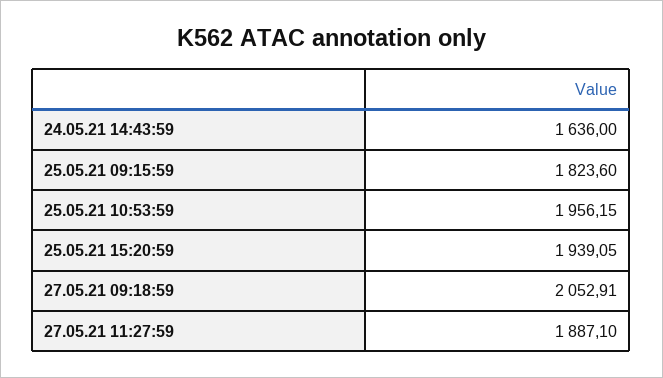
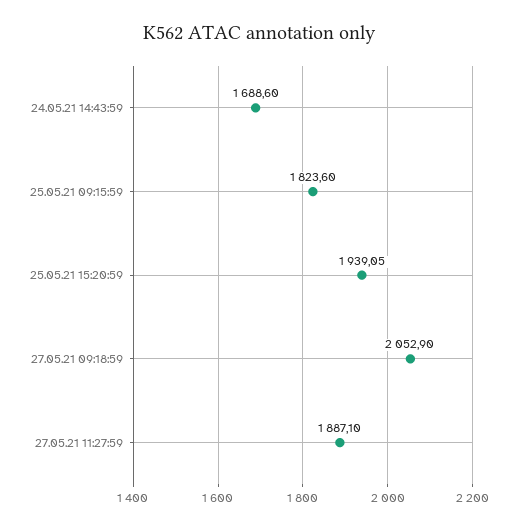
  {
-   "24.05.21 14:43:59": 1636,
+   "24.05.21 14:43:59": 1688.6,
    "25.05.21 09:15:59": 1823.6,
-   "25.05.21 10:53:59": 1956.15,
    "25.05.21 15:20:59": 1939.05,
-   "27.05.21 09:18:59": 2052.91,
+   "27.05.21 09:18:59": 2052.9,
    "27.05.21 11:27:59": 1887.1
  }

